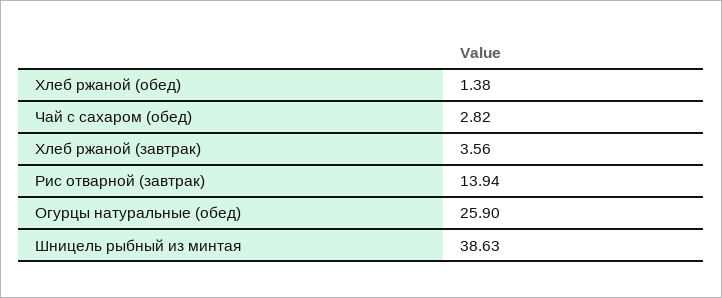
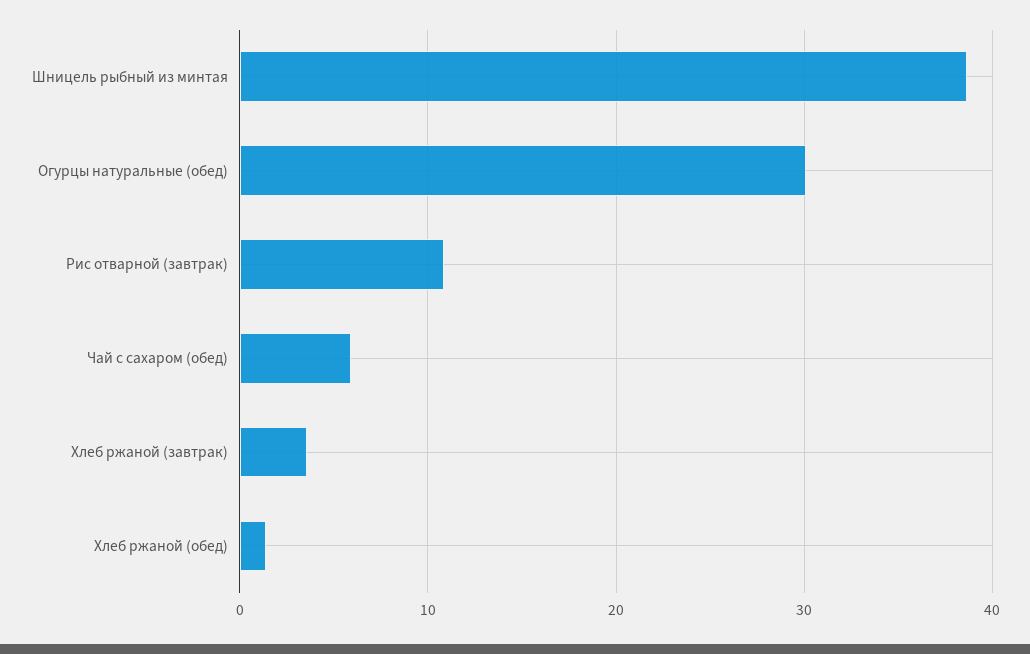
  {
    "Хлеб ржаной (обед)": 1.38,
-   "Чай с сахаром (обед)": 2.82,
+   "Чай с сахаром (обед)": 6,
    "Хлеб ржаной (завтрак)": 3.56,
-   "Рис отварной (завтрак)": 13.94,
+   "Рис отварной (завтрак)": 11,
-   "Огурцы натуральные (обед)": 25.9,
+   "Огурцы натуральные (обед)": 30,
    "Шницель рыбный из минтая": 38.63
  }

